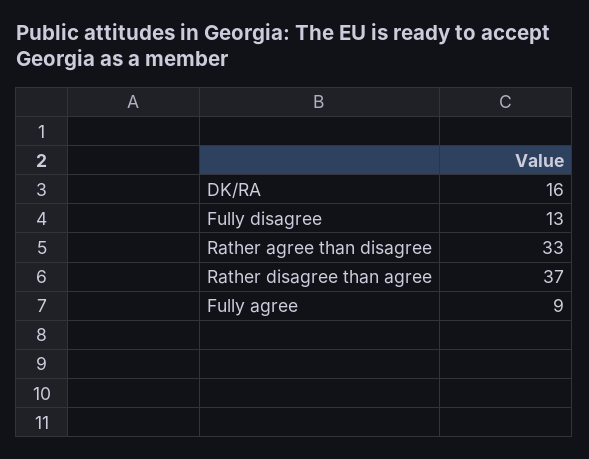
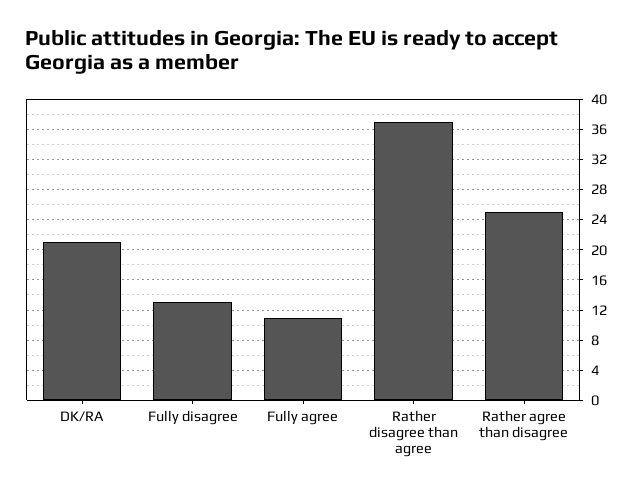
  {
-   "DK/RA": 16,
+   "DK/RA": 21,
    "Fully disagree": 13,
-   "Rather agree than disagree": 33,
+   "Rather agree than disagree": 25,
    "Rather disagree than agree": 37,
-   "Fully agree": 9
+   "Fully agree": 11
  }

